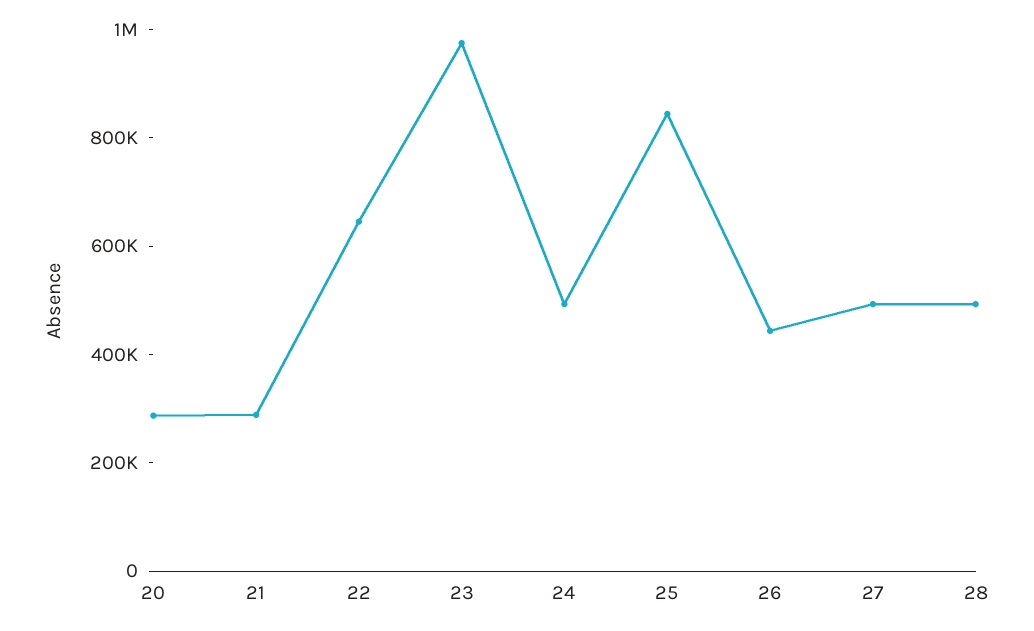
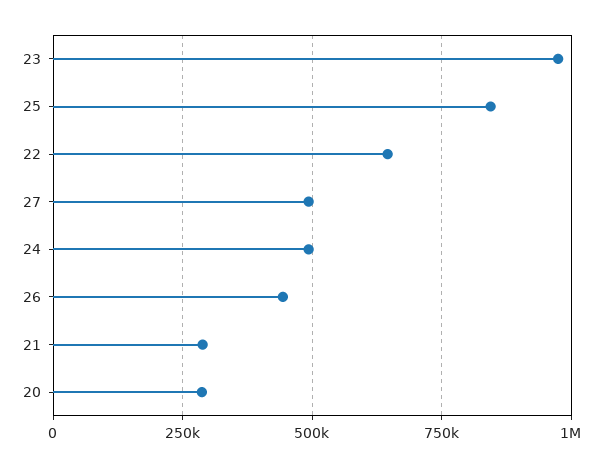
  {
    "20": 275000,
    "21": 300000,
    "22": 650000,
    "23": 975000,
    "24": 500000,
    "25": 850000,
    "26": 450000,
-   "27": 500000,
+   "27": 500000
-   "28": 500000
  }

